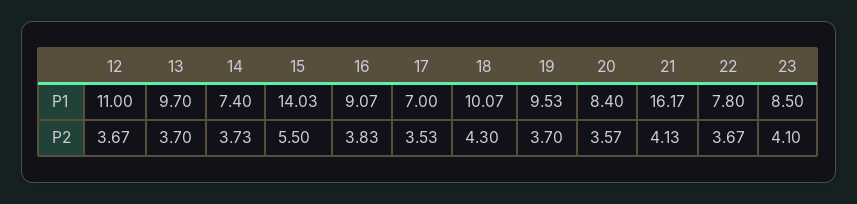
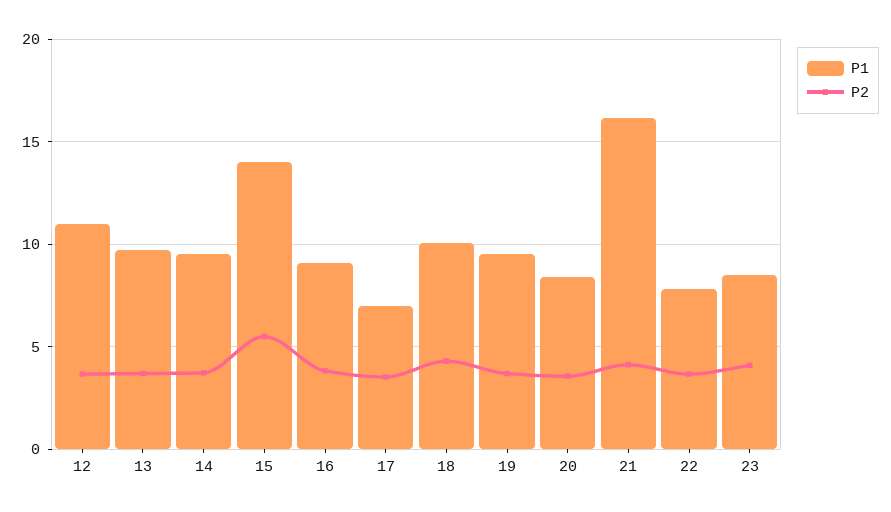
  {
    "P1": {
      "12": 11,
      "13": 9.7,
-     "14": 7.4,
+     "14": 9.5,
      "15": 14.03,
      "16": 9.07,
      "17": 7,
      "18": 10.07,
      "19": 9.53,
      "20": 8.4,
      "21": 16.17,
      "22": 7.8,
      "23": 8.5
    },
    "P2": {
      "12": 3.67,
      "13": 3.7,
      "14": 3.73,
      "15": 5.5,
      "16": 3.83,
      "17": 3.53,
      "18": 4.3,
      "19": 3.7,
      "20": 3.57,
      "21": 4.13,
      "22": 3.67,
      "23": 4.1
    }
  }

